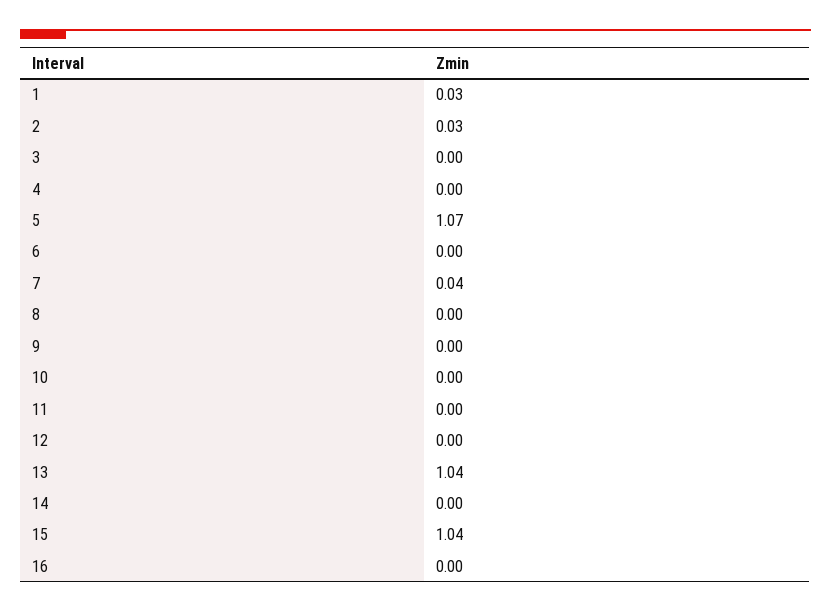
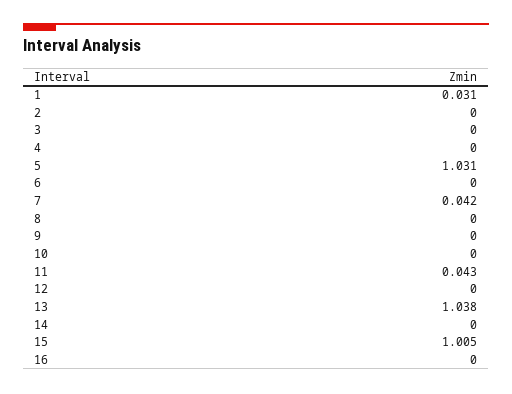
  {
    "1": 0.031,
-   "2": 0.03,
+   "2": 0,
    "3": 0,
    "4": 0,
-   "5": 1.07,
+   "5": 1.031,
    "6": 0,
    "7": 0.042,
    "8": 0,
    "9": 0,
    "10": 0,
-   "11": 0,
+   "11": 0.043,
    "12": 0,
    "13": 1.038,
    "14": 0,
-   "15": 1.04,
+   "15": 1.005,
    "16": 0
  }

